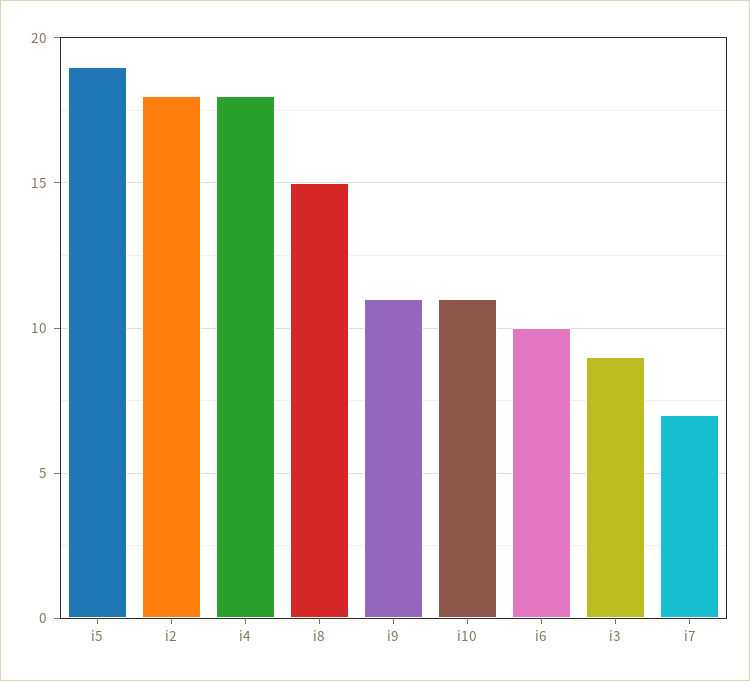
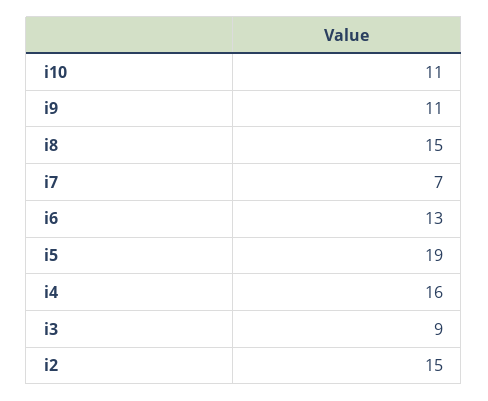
  {
    "i5": 19,
-   "i2": 18,
+   "i2": 15,
-   "i4": 18,
+   "i4": 16,
    "i8": 15,
    "i9": 11,
    "i10": 11,
-   "i6": 10,
+   "i6": 13,
    "i3": 9,
    "i7": 7
  }

